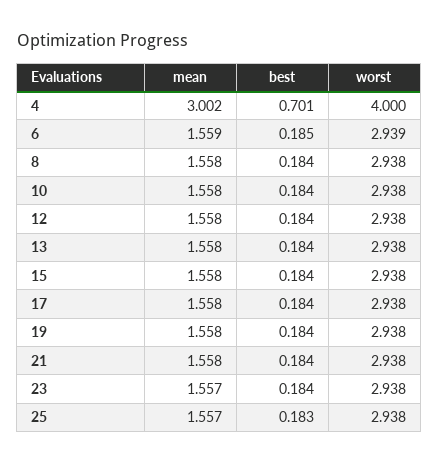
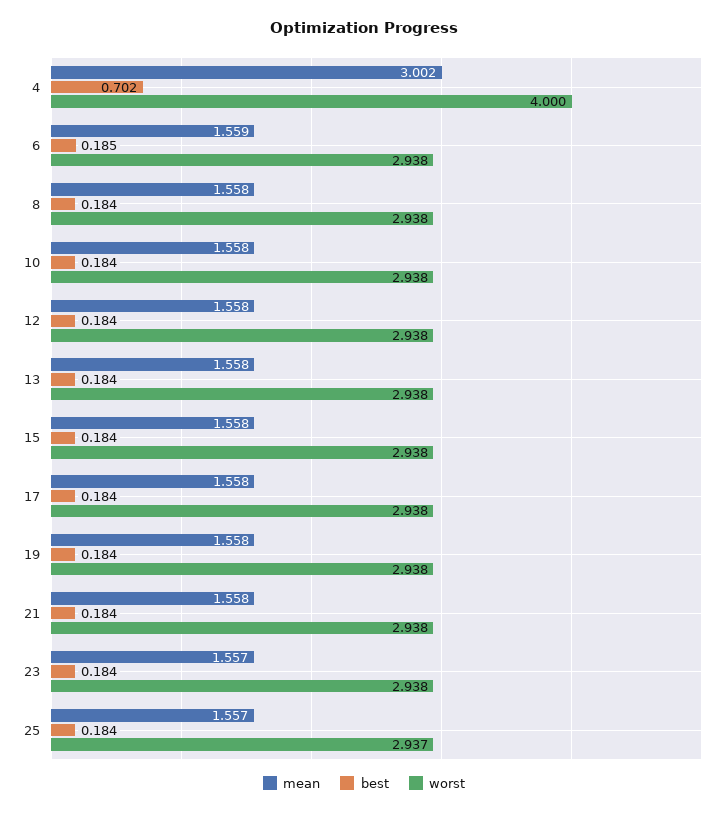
  {
    "mean": {
      "4": 3.002,
      "6": 1.559,
      "8": 1.558,
      "10": 1.558,
      "12": 1.558,
      "13": 1.558,
      "15": 1.558,
      "17": 1.558,
      "19": 1.558,
      "21": 1.558,
      "23": 1.557,
      "25": 1.557
    },
    "best": {
-     "4": 0.701,
+     "4": 0.702,
      "6": 0.185,
      "8": 0.184,
      "10": 0.184,
      "12": 0.184,
      "13": 0.184,
      "15": 0.184,
      "17": 0.184,
      "19": 0.184,
      "21": 0.184,
      "23": 0.184,
-     "25": 0.183
+     "25": 0.184
    },
    "worst": {
      "4": 4,
-     "6": 2.939,
+     "6": 2.938,
      "8": 2.938,
      "10": 2.938,
      "12": 2.938,
      "13": 2.938,
      "15": 2.938,
      "17": 2.938,
      "19": 2.938,
      "21": 2.938,
      "23": 2.938,
-     "25": 2.938
+     "25": 2.937
    }
  }

